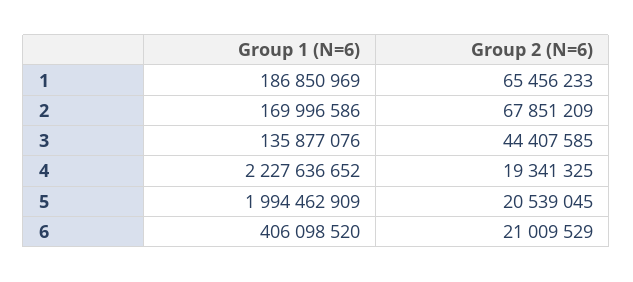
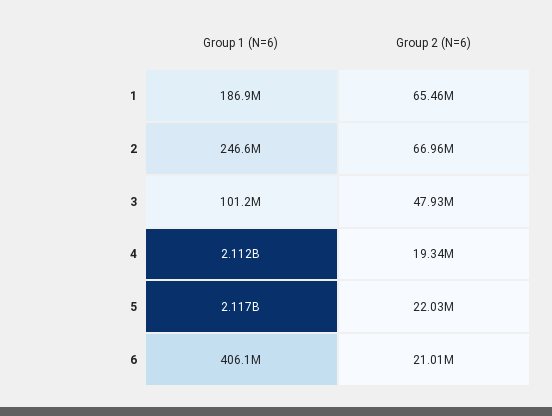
  {
    "Group 1 (N=6)": {
      "1": 186850969,
-     "2": 169996586,
+     "2": 246600000,
-     "3": 135877076,
+     "3": 101200000,
-     "4": 2227636652,
+     "4": 2112000000,
-     "5": 1994462909,
+     "5": 2117000000,
      "6": 406098520
    },
    "Group 2 (N=6)": {
      "1": 65456233,
-     "2": 67851209,
+     "2": 66960000,
-     "3": 44407585,
+     "3": 47930000,
      "4": 19341325,
-     "5": 20539045,
+     "5": 22030000,
      "6": 21009529
    }
  }

